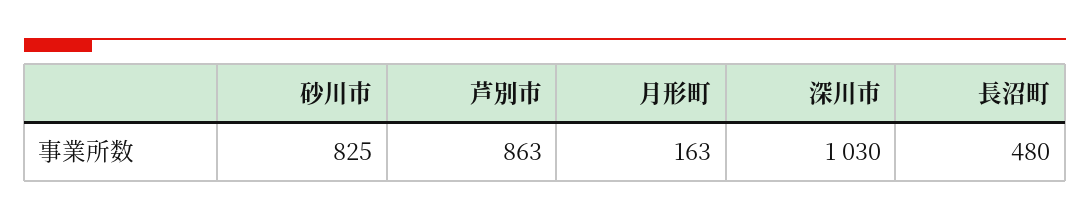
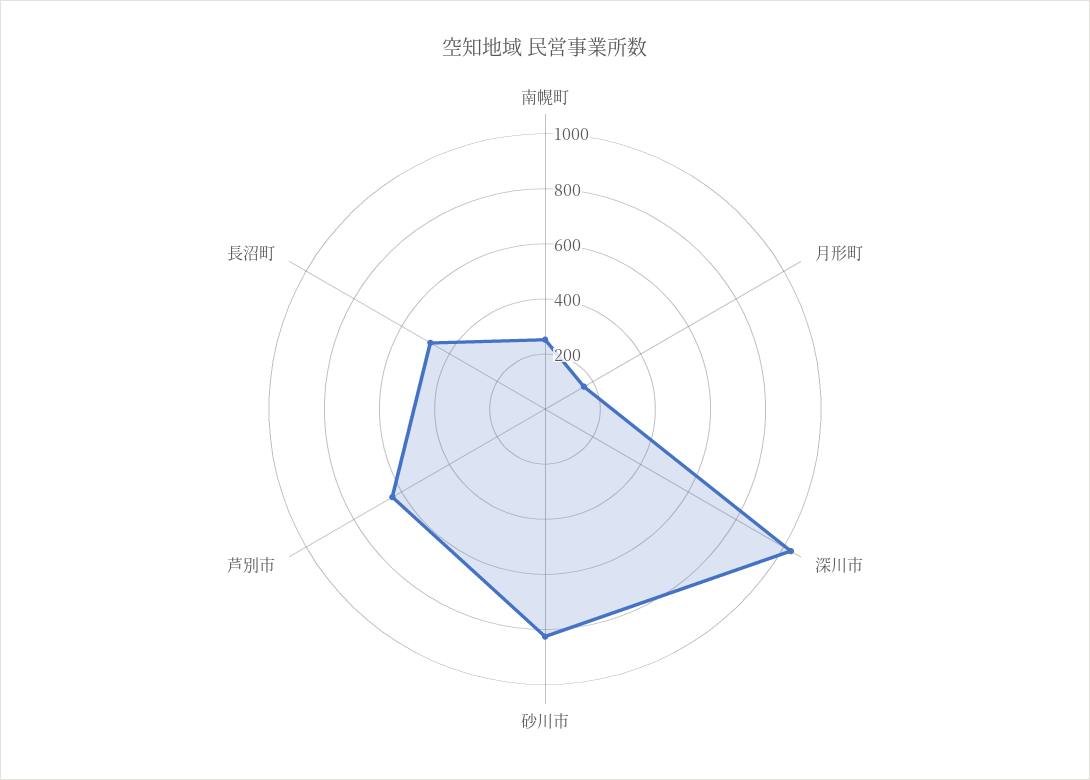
  {
    "砂川市": 825,
-   "芦別市": 863,
+   "芦別市": 650,
    "月形町": 163,
    "深川市": 1030,
-   "長沼町": 480
+   "長沼町": 480,
+   "南幌町": 250
  }

